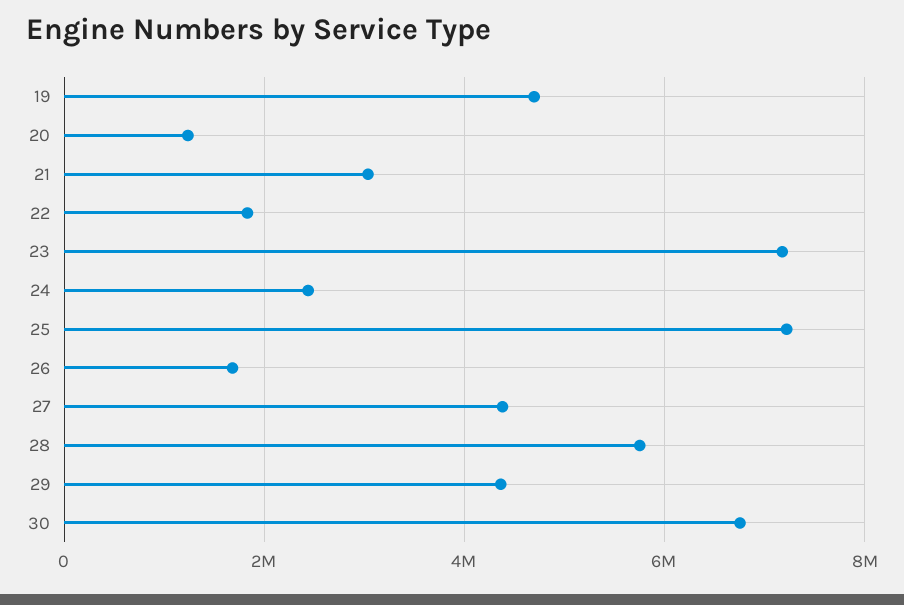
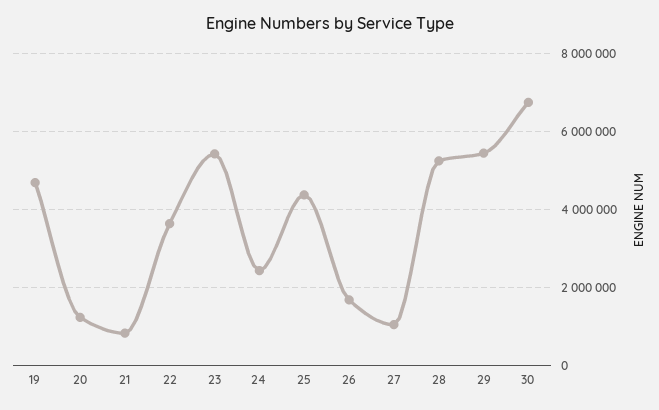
  {
    "19": 4600000,
    "20": 1200000,
-   "21": 3000000,
+   "21": 800000,
-   "22": 1800000,
+   "22": 3600000,
-   "23": 7200000,
+   "23": 5400000,
    "24": 2400000,
-   "25": 7200000,
+   "25": 4400000,
    "26": 1600000,
-   "27": 4400000,
+   "27": 1000000,
-   "28": 5800000,
+   "28": 5200000,
-   "29": 4400000,
+   "29": 5400000,
    "30": 6800000
  }

